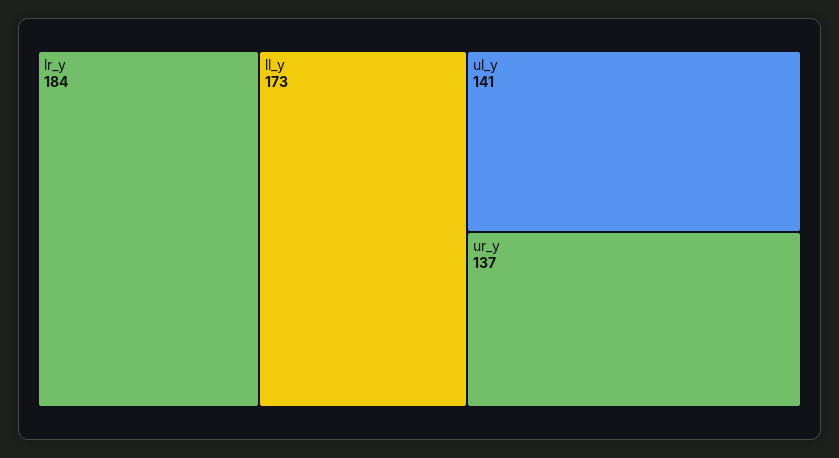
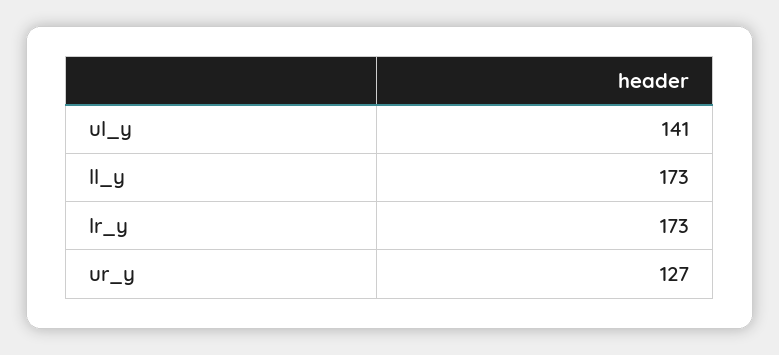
  {
-   "lr_y": 184,
+   "lr_y": 173,
    "ll_y": 173,
    "ul_y": 141,
-   "ur_y": 137
+   "ur_y": 127
  }

